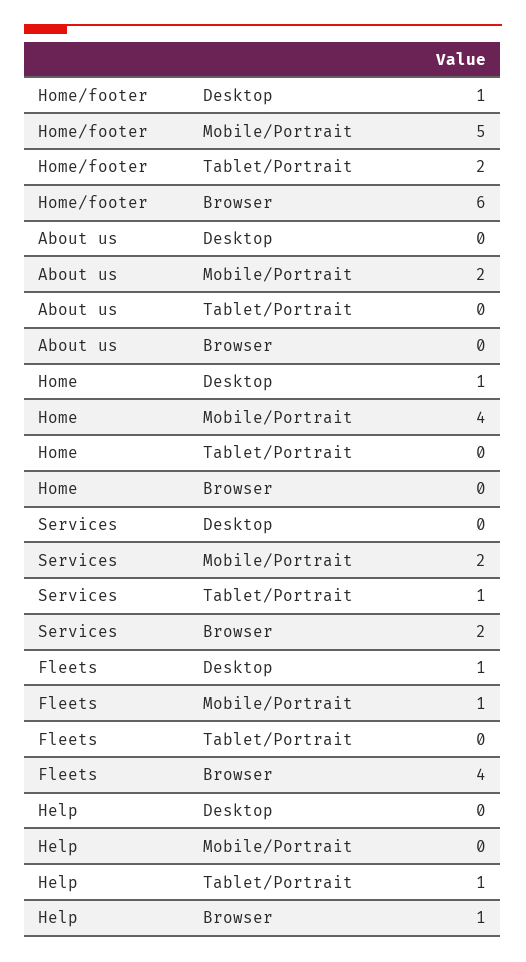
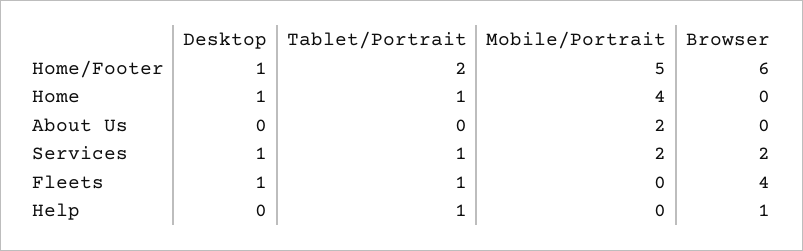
  {
    "Home/footer": {
      "Desktop": 1,
      "Mobile/Portrait": 5,
      "Tablet/Portrait": 2,
      "Browser": 6
    },
    "About us": {
      "Desktop": 0,
      "Mobile/Portrait": 2,
      "Tablet/Portrait": 0,
      "Browser": 0
    },
    "Home": {
      "Desktop": 1,
      "Mobile/Portrait": 4,
-     "Tablet/Portrait": 0,
+     "Tablet/Portrait": 1,
      "Browser": 0
    },
    "Services": {
-     "Desktop": 0,
+     "Desktop": 1,
      "Mobile/Portrait": 2,
      "Tablet/Portrait": 1,
      "Browser": 2
    },
    "Fleets": {
      "Desktop": 1,
-     "Mobile/Portrait": 1,
+     "Mobile/Portrait": 0,
-     "Tablet/Portrait": 0,
+     "Tablet/Portrait": 1,
      "Browser": 4
    },
    "Help": {
      "Desktop": 0,
      "Mobile/Portrait": 0,
      "Tablet/Portrait": 1,
      "Browser": 1
    }
  }

